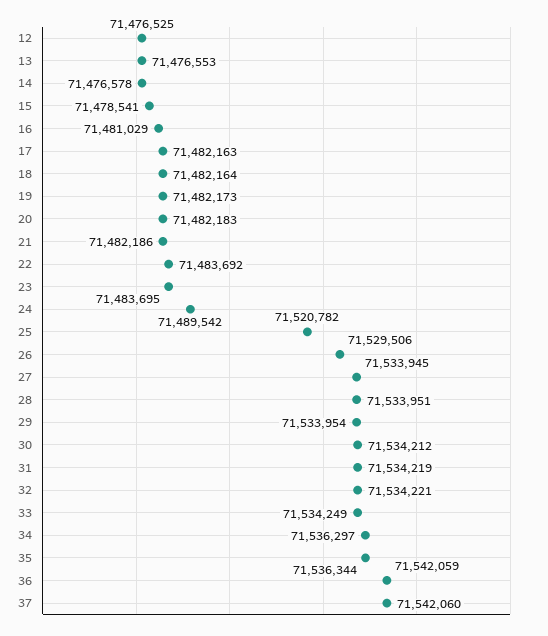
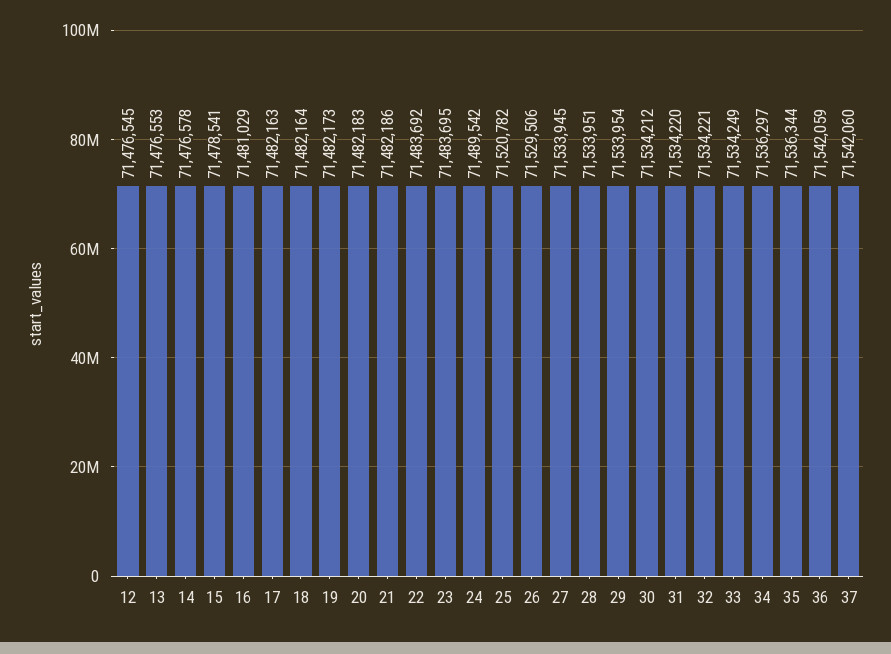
  {
-   "12": 71476525,
+   "12": 71476545,
    "13": 71476553,
    "14": 71476578,
    "15": 71478541,
    "16": 71481029,
    "17": 71482163,
    "18": 71482164,
    "19": 71482173,
    "20": 71482183,
    "21": 71482186,
    "22": 71483692,
    "23": 71483695,
    "24": 71489542,
    "25": 71520782,
    "26": 71529506,
    "27": 71533945,
    "28": 71533951,
    "29": 71533954,
    "30": 71534212,
-   "31": 71534219,
+   "31": 71534220,
    "32": 71534221,
    "33": 71534249,
    "34": 71536297,
    "35": 71536344,
    "36": 71542059,
    "37": 71542060
  }

